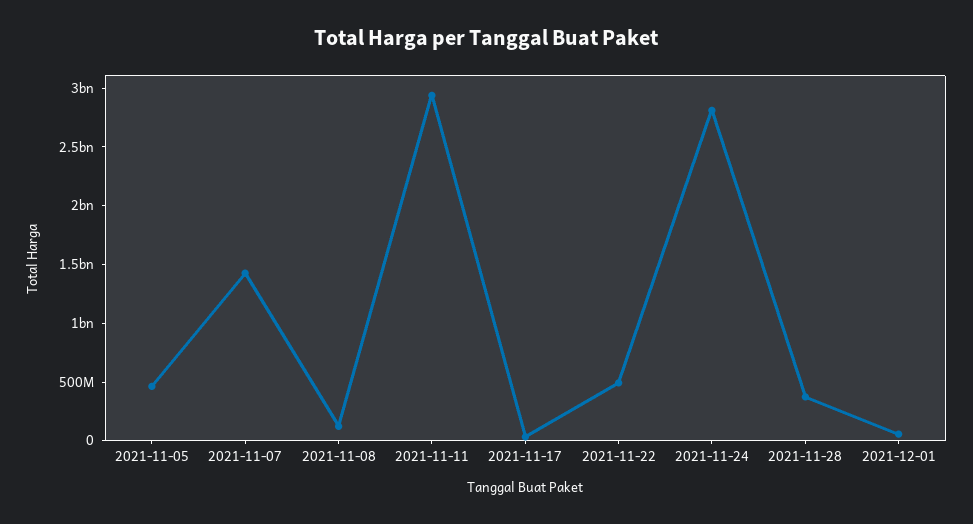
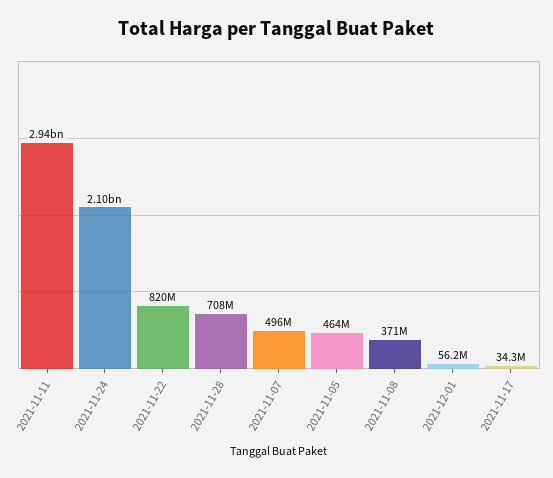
  {
    "2021-11-05": 464000000,
-   "2021-11-07": 1400000000,
+   "2021-11-07": 496000000,
-   "2021-11-08": 100000000,
+   "2021-11-08": 371000000,
    "2021-11-11": 2940000000,
    "2021-11-17": 34300000,
-   "2021-11-22": 500000000,
+   "2021-11-22": 820000000,
-   "2021-11-24": 2800000000,
+   "2021-11-24": 2100000000,
-   "2021-11-28": 400000000,
+   "2021-11-28": 708000000,
    "2021-12-01": 56200000
  }

